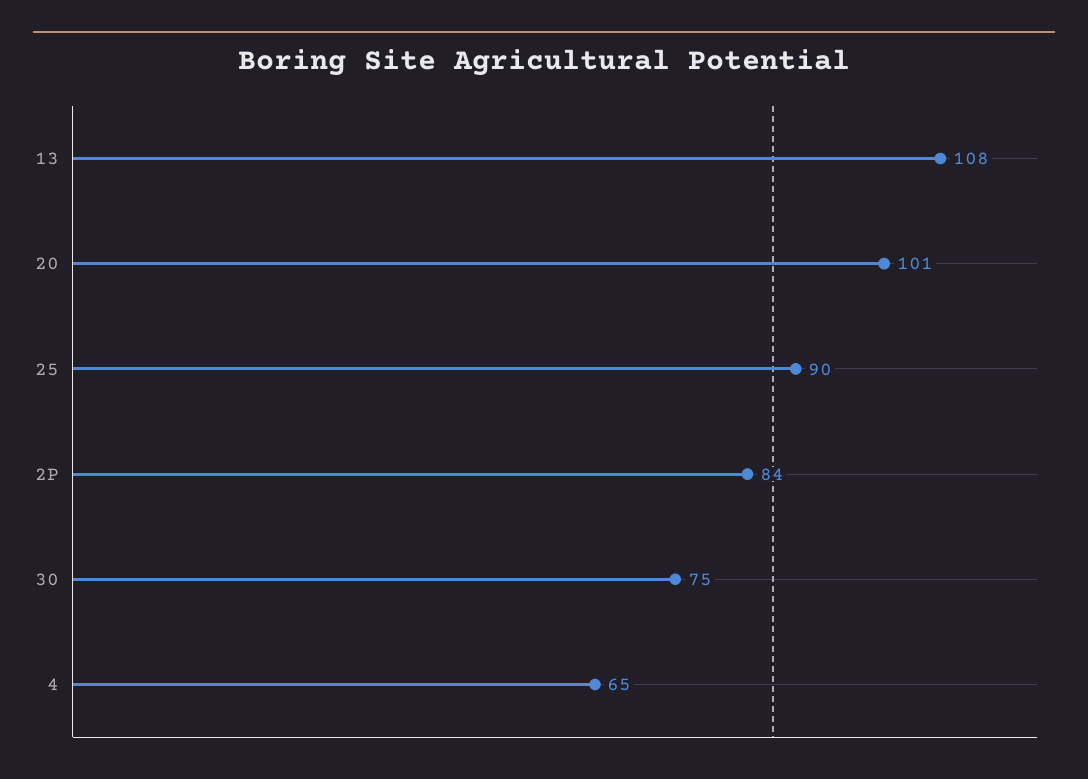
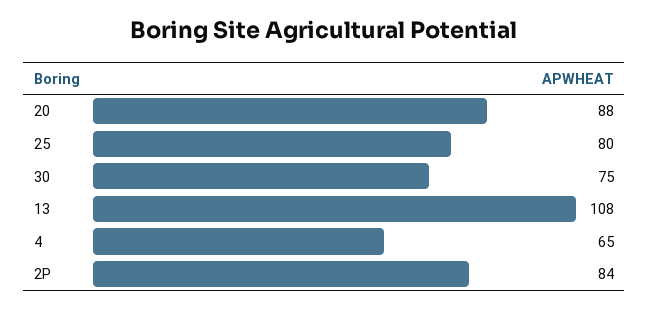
  {
    "13": 108,
-   "20": 101,
+   "20": 88,
-   "25": 90,
+   "25": 80,
    "2P": 84,
    "30": 75,
    "4": 65
  }

